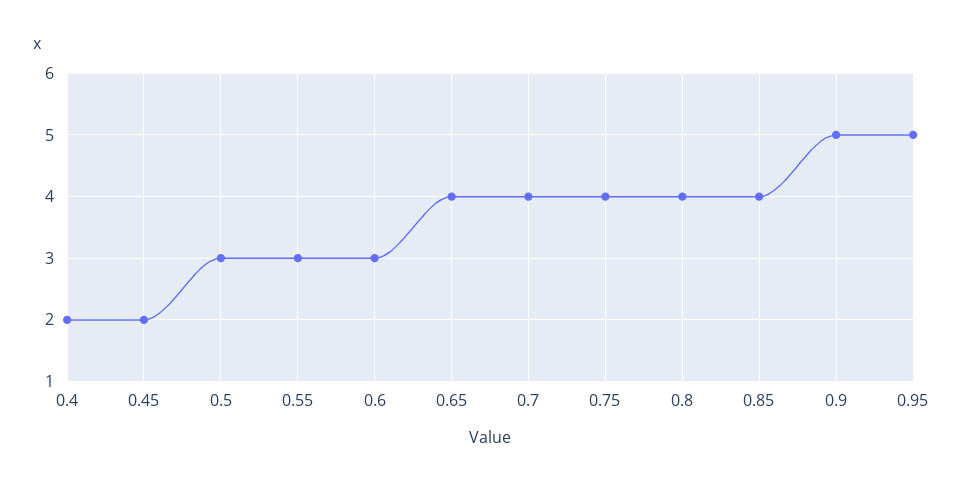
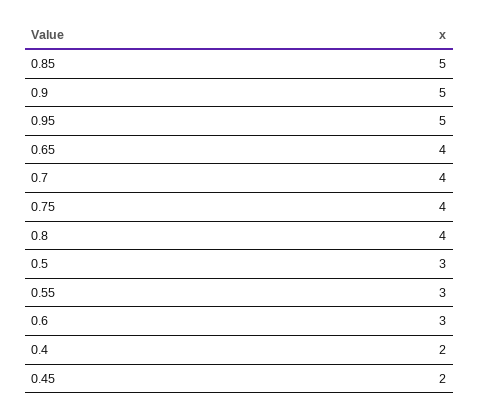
  {
    "0.4": 2,
    "0.45": 2,
    "0.5": 3,
    "0.55": 3,
    "0.6": 3,
    "0.65": 4,
    "0.7": 4,
    "0.75": 4,
    "0.8": 4,
-   "0.85": 4,
+   "0.85": 5,
    "0.9": 5,
    "0.95": 5
  }

